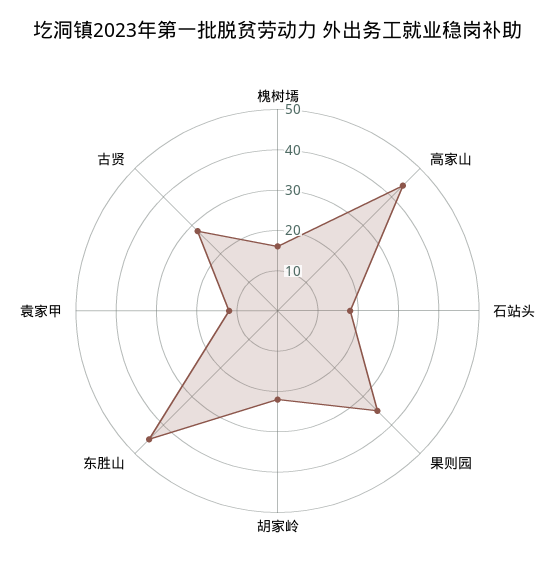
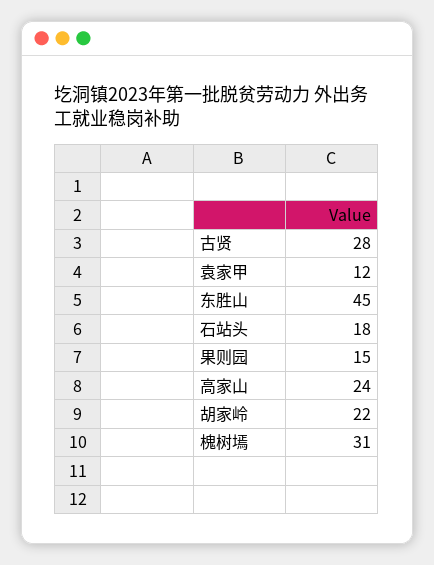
  {
-   "槐树墕": 15,
+   "槐树墕": 31,
-   "高家山": 45,
+   "高家山": 24,
    "石站头": 18,
-   "果则园": 35,
+   "果则园": 15,
    "胡家岭": 22,
    "东胜山": 45,
    "袁家甲": 12,
    "古贤": 28
  }

